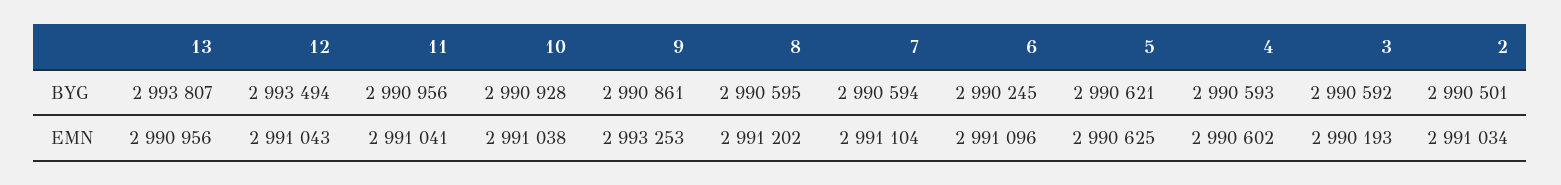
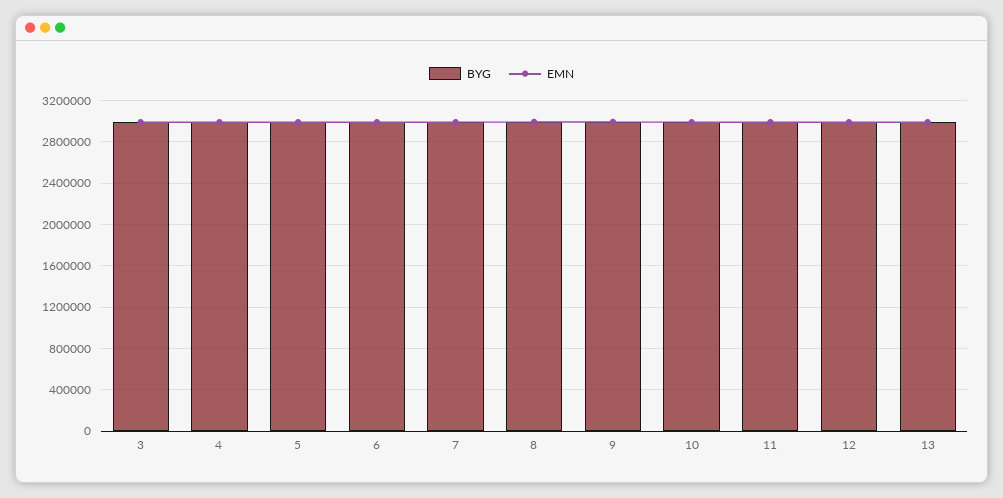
  {
    "BYG": {
      "13": 2993807,
      "12": 2993494,
      "11": 2990956,
      "10": 2990928,
      "9": 2990861,
      "8": 2990595,
      "7": 2990594,
      "6": 2990245,
      "5": 2990621,
      "4": 2990593,
-     "3": 2990592,
+     "3": 2990592
-     "2": 2990501
    },
    "EMN": {
      "13": 2990956,
      "12": 2991043,
      "11": 2991041,
      "10": 2991038,
      "9": 2993253,
      "8": 2991202,
      "7": 2991104,
      "6": 2991096,
      "5": 2990625,
      "4": 2990602,
-     "3": 2990193,
+     "3": 2990193
-     "2": 2991034
    }
  }

